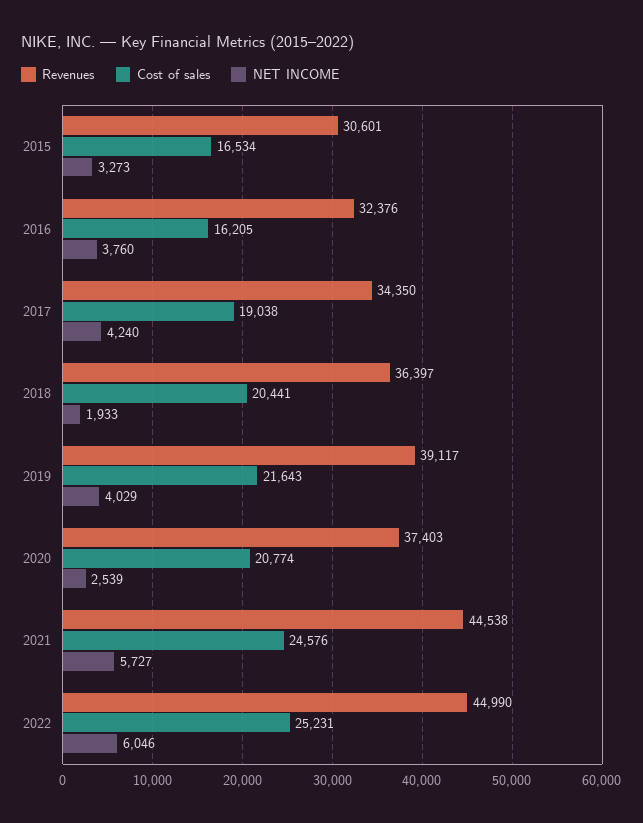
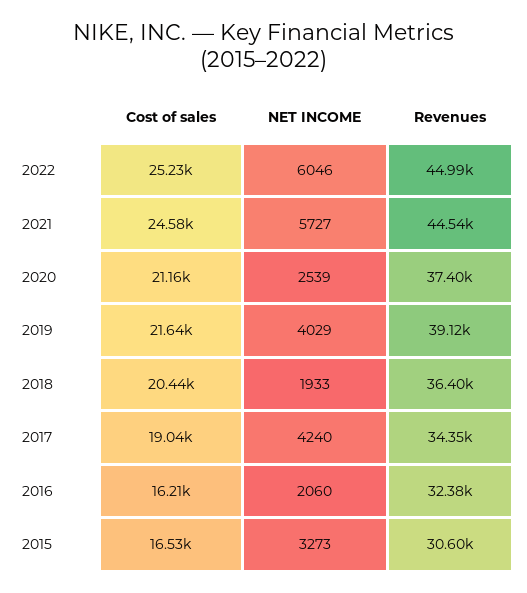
  {
    "Revenues": {
      "2015": 30601,
      "2016": 32376,
      "2017": 34350,
      "2018": 36397,
      "2019": 39117,
      "2020": 37403,
      "2021": 44538,
      "2022": 44990
    },
    "Cost of sales": {
      "2015": 16534,
      "2016": 16205,
      "2017": 19038,
      "2018": 20441,
      "2019": 21643,
-     "2020": 20774,
+     "2020": 21160,
      "2021": 24576,
      "2022": 25231
    },
    "NET INCOME": {
      "2015": 3273,
-     "2016": 3760,
+     "2016": 2060,
      "2017": 4240,
      "2018": 1933,
      "2019": 4029,
      "2020": 2539,
      "2021": 5727,
      "2022": 6046
    }
  }

